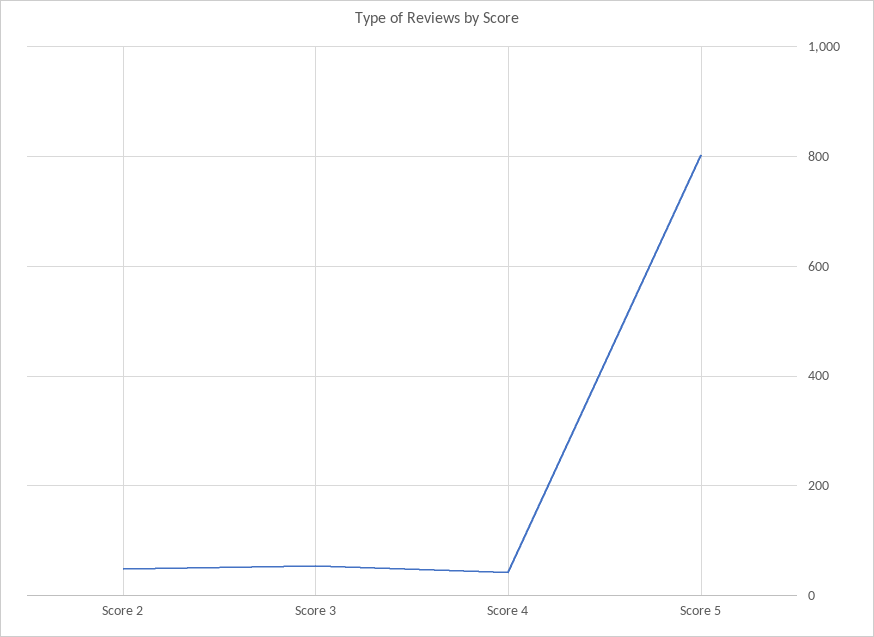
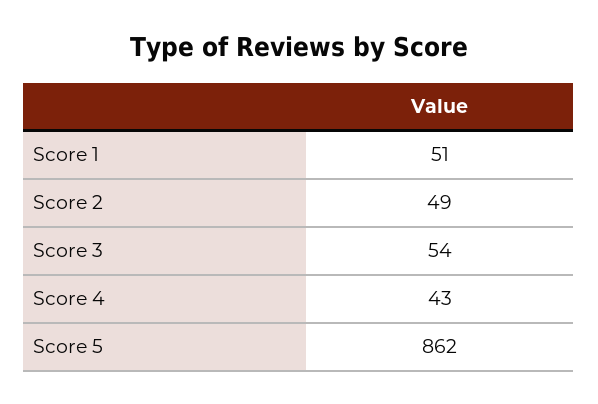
  {
    "Score 2": 49,
    "Score 3": 54,
    "Score 4": 43,
-   "Score 5": 800
+   "Score 5": 862,
+   "Score 1": 51
  }

